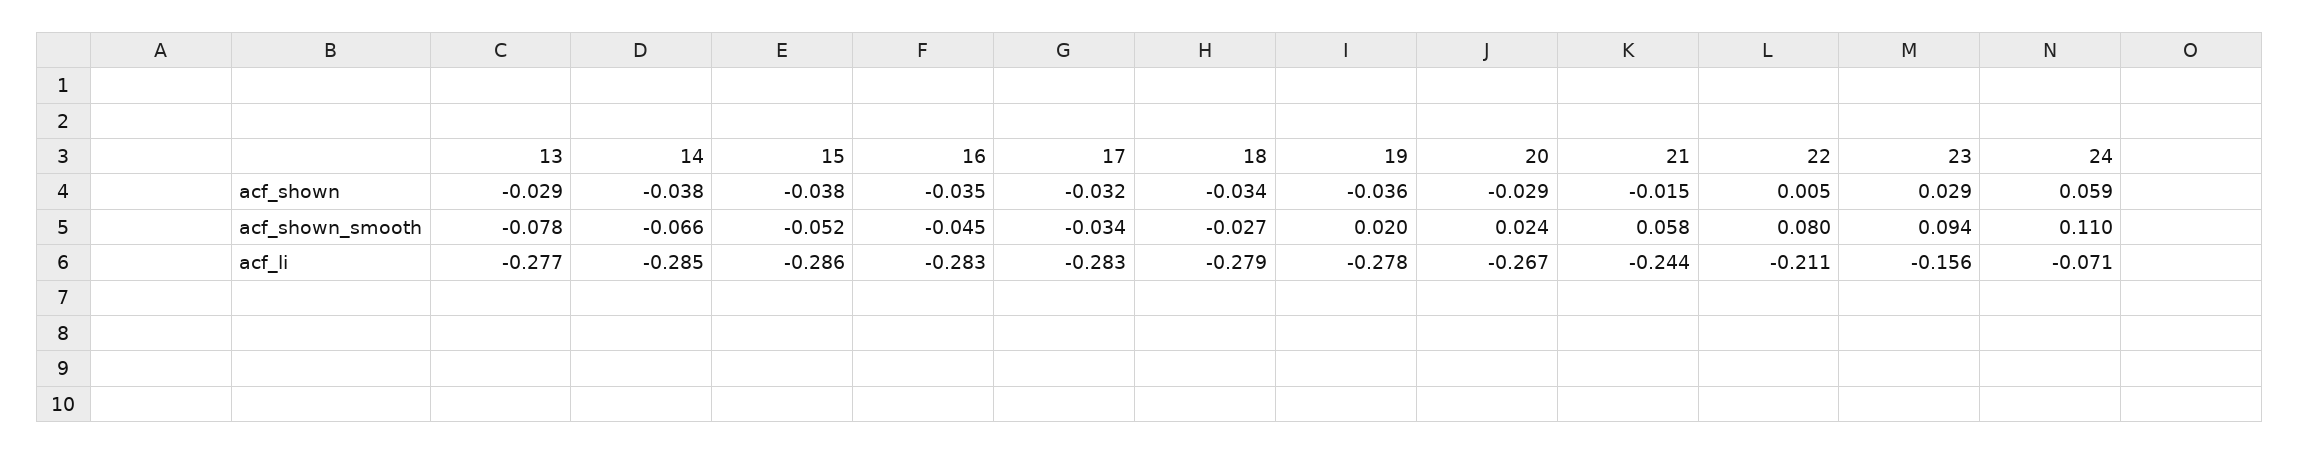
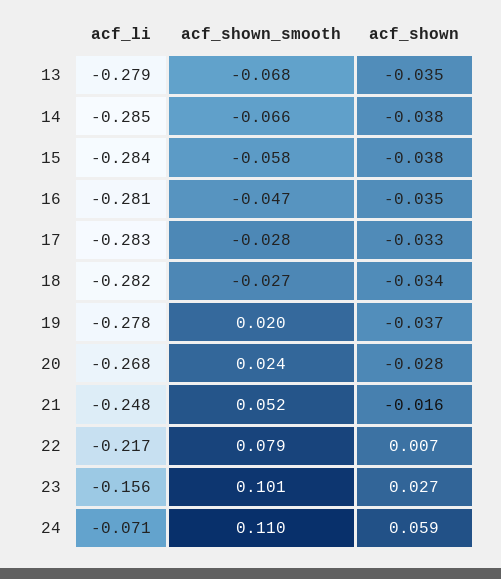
  {
    "13": {
-     "acf_shown": -0.029,
+     "acf_shown": -0.035,
-     "acf_shown_smooth": -0.078,
+     "acf_shown_smooth": -0.068,
-     "acf_li": -0.277
+     "acf_li": -0.279
    },
    "14": {
      "acf_shown": -0.038,
      "acf_shown_smooth": -0.066,
      "acf_li": -0.285
    },
    "15": {
      "acf_shown": -0.038,
-     "acf_shown_smooth": -0.052,
+     "acf_shown_smooth": -0.058,
-     "acf_li": -0.286
+     "acf_li": -0.284
    },
    "16": {
      "acf_shown": -0.035,
-     "acf_shown_smooth": -0.045,
+     "acf_shown_smooth": -0.047,
-     "acf_li": -0.283
+     "acf_li": -0.281
    },
    "17": {
-     "acf_shown": -0.032,
+     "acf_shown": -0.033,
-     "acf_shown_smooth": -0.034,
+     "acf_shown_smooth": -0.028,
      "acf_li": -0.283
    },
    "18": {
      "acf_shown": -0.034,
      "acf_shown_smooth": -0.027,
-     "acf_li": -0.279
+     "acf_li": -0.282
    },
    "19": {
-     "acf_shown": -0.036,
+     "acf_shown": -0.037,
      "acf_shown_smooth": 0.02,
      "acf_li": -0.278
    },
    "20": {
-     "acf_shown": -0.029,
+     "acf_shown": -0.028,
      "acf_shown_smooth": 0.024,
-     "acf_li": -0.267
+     "acf_li": -0.268
    },
    "21": {
-     "acf_shown": -0.015,
+     "acf_shown": -0.016,
-     "acf_shown_smooth": 0.058,
+     "acf_shown_smooth": 0.052,
-     "acf_li": -0.244
+     "acf_li": -0.248
    },
    "22": {
-     "acf_shown": 0.005,
+     "acf_shown": 0.007,
-     "acf_shown_smooth": 0.08,
+     "acf_shown_smooth": 0.079,
-     "acf_li": -0.211
+     "acf_li": -0.217
    },
    "23": {
-     "acf_shown": 0.029,
+     "acf_shown": 0.027,
-     "acf_shown_smooth": 0.094,
+     "acf_shown_smooth": 0.101,
      "acf_li": -0.156
    },
    "24": {
      "acf_shown": 0.059,
      "acf_shown_smooth": 0.11,
      "acf_li": -0.071
    }
  }

